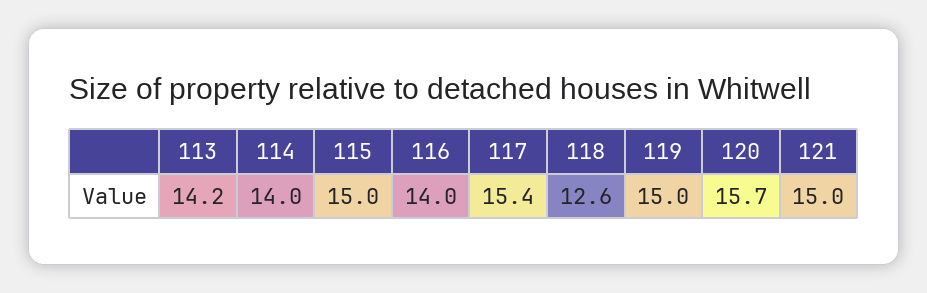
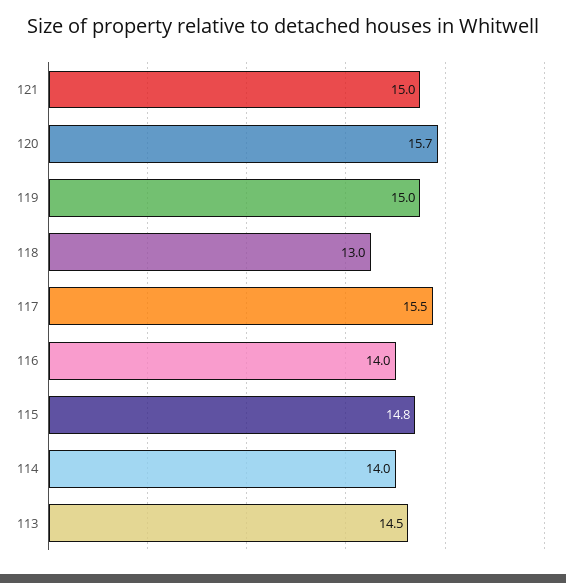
  {
-   "113": 14.2,
+   "113": 14.5,
    "114": 14,
-   "115": 15,
+   "115": 14.8,
    "116": 14,
-   "117": 15.4,
+   "117": 15.5,
-   "118": 12.6,
+   "118": 13,
    "119": 15,
    "120": 15.7,
    "121": 15
  }

